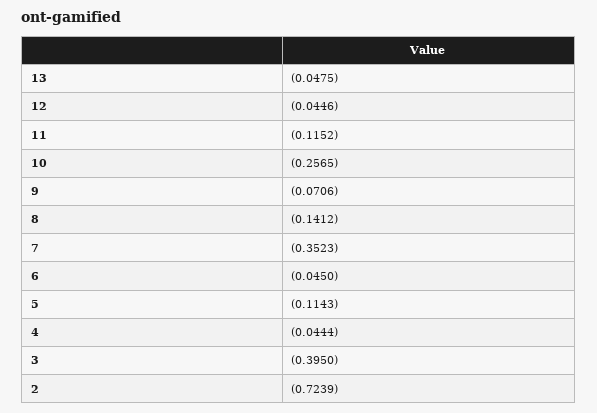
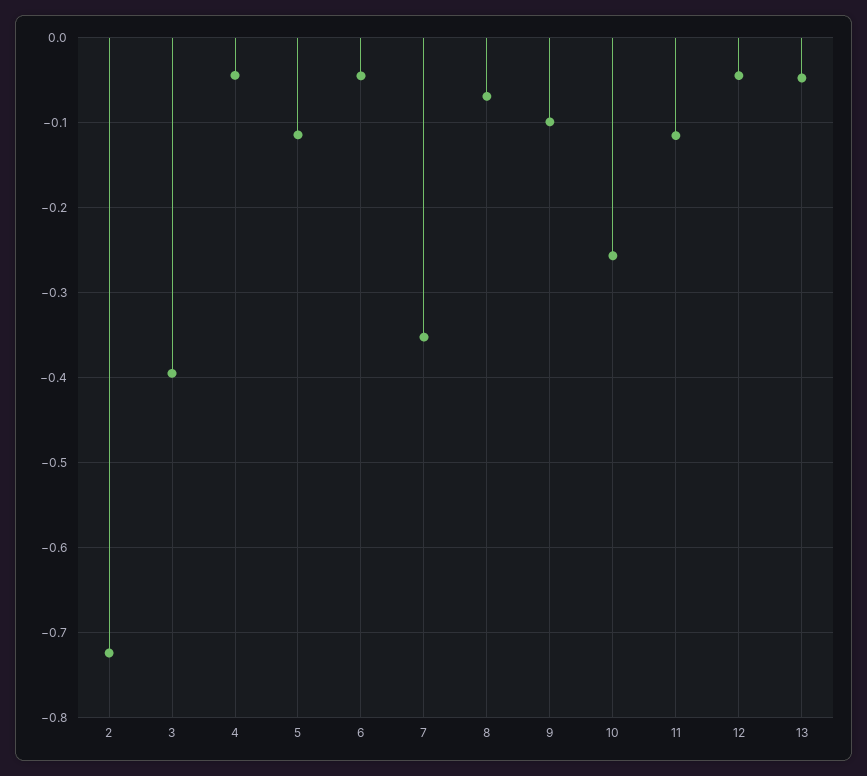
  {
    "13": -0.0475,
    "12": -0.0446,
    "11": -0.1152,
    "10": -0.2565,
-   "9": -0.0706,
+   "9": -0.1,
-   "8": -0.1412,
+   "8": -0.07,
    "7": -0.3523,
    "6": -0.045,
    "5": -0.1143,
    "4": -0.0444,
    "3": -0.395,
    "2": -0.7239
  }

